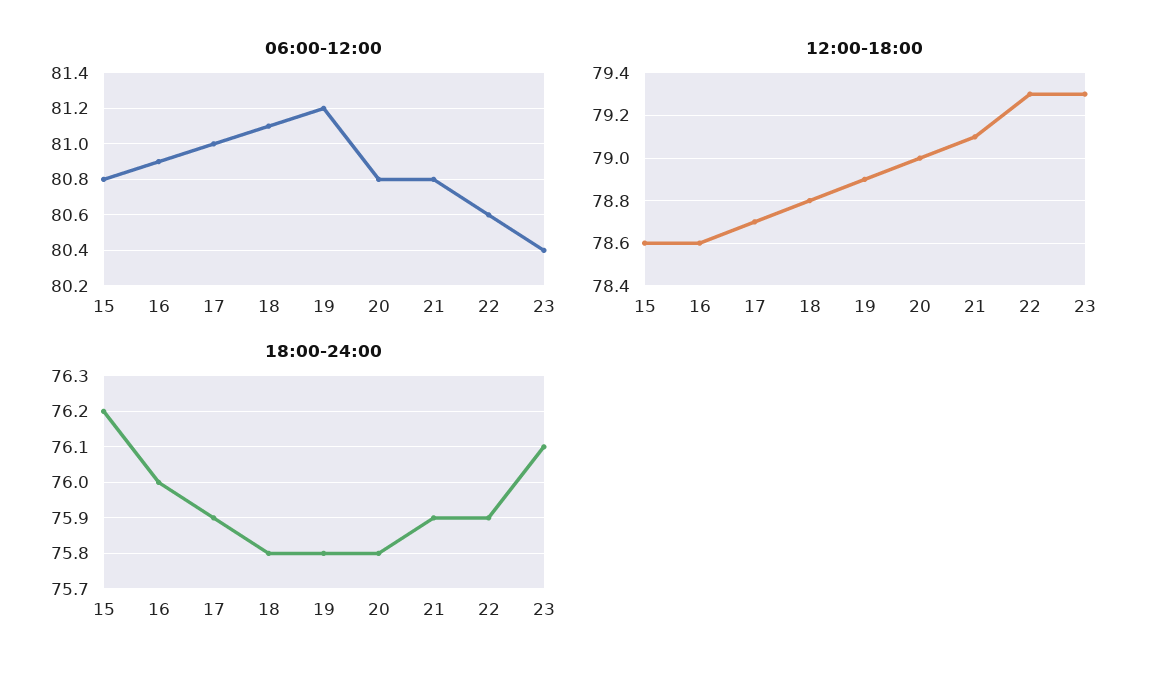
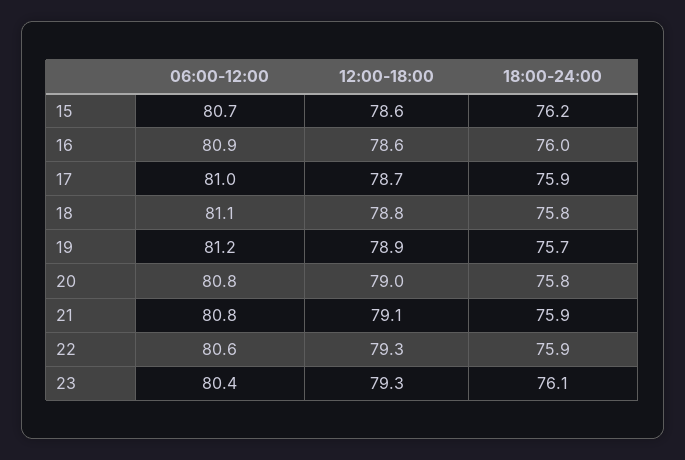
  {
    "06:00-12:00": {
-     "15": 80.8,
+     "15": 80.7,
      "16": 80.9,
      "17": 81,
      "18": 81.1,
      "19": 81.2,
      "20": 80.8,
      "21": 80.8,
      "22": 80.6,
      "23": 80.4
    },
    "12:00-18:00": {
      "15": 78.6,
      "16": 78.6,
      "17": 78.7,
      "18": 78.8,
      "19": 78.9,
      "20": 79,
      "21": 79.1,
      "22": 79.3,
      "23": 79.3
    },
    "18:00-24:00": {
      "15": 76.2,
      "16": 76,
      "17": 75.9,
      "18": 75.8,
-     "19": 75.8,
+     "19": 75.7,
      "20": 75.8,
      "21": 75.9,
      "22": 75.9,
      "23": 76.1
    }
  }

